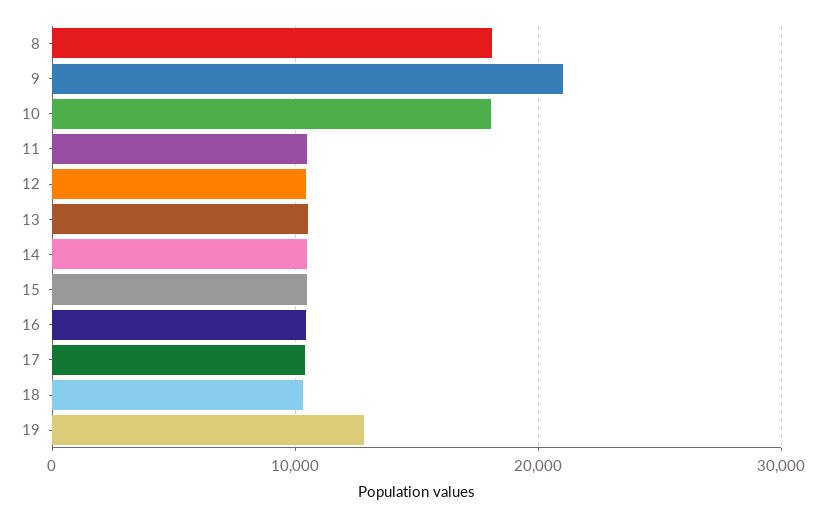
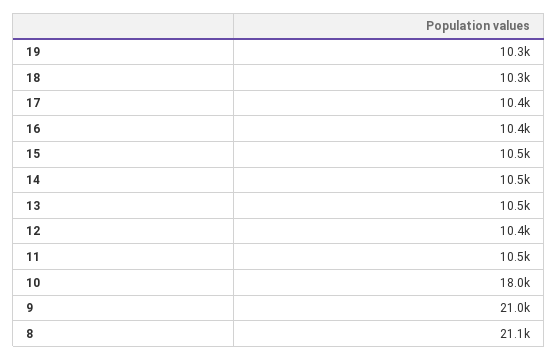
  {
-   "8": 18000,
+   "8": 21100,
    "9": 21000,
    "10": 18000,
    "11": 10500,
    "12": 10400,
    "13": 10500,
    "14": 10500,
    "15": 10500,
    "16": 10400,
    "17": 10400,
    "18": 10300,
-   "19": 13000
+   "19": 10300
  }

